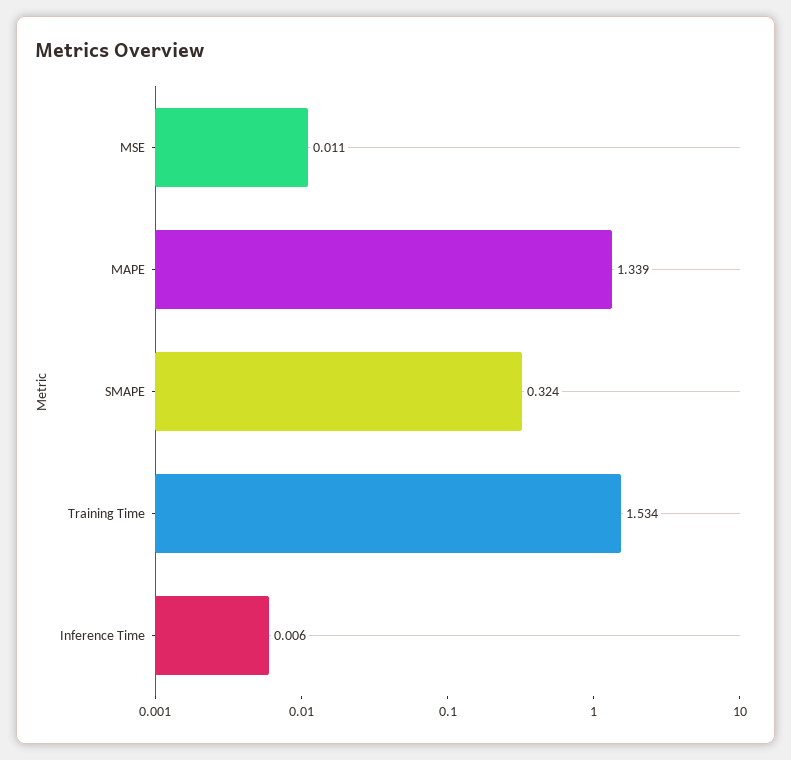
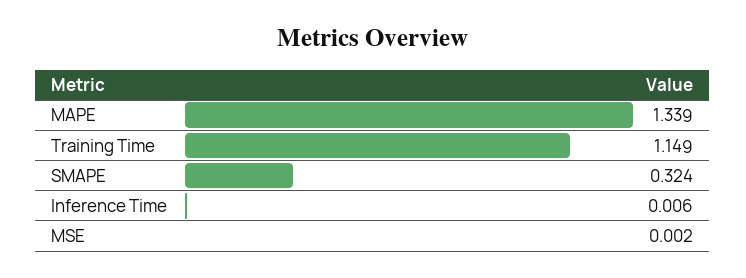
  {
-   "MSE": 0.011,
+   "MSE": 0.002,
    "MAPE": 1.339,
    "SMAPE": 0.324,
-   "Training Time": 1.534,
+   "Training Time": 1.149,
    "Inference Time": 0.006
  }

